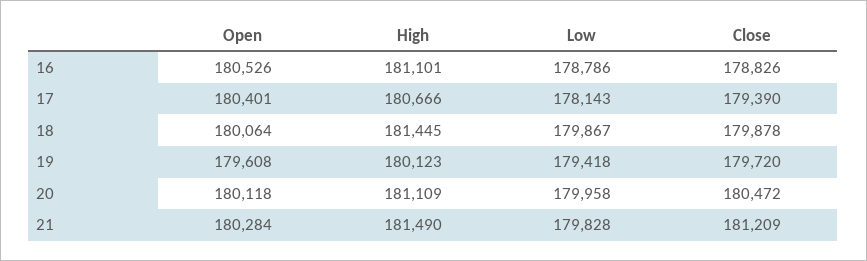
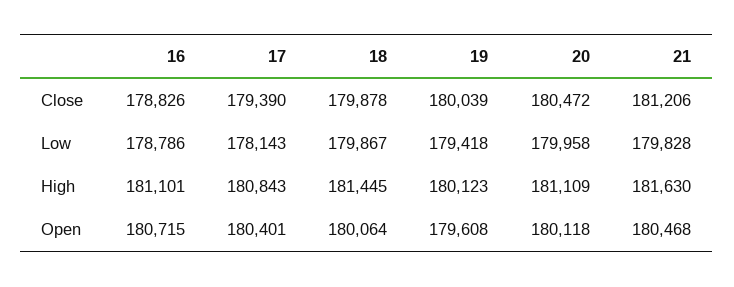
  {
    "Open": {
-     "16": 180526,
+     "16": 180715,
      "17": 180401,
      "18": 180064,
      "19": 179608,
      "20": 180118,
-     "21": 180284
+     "21": 180468
    },
    "High": {
      "16": 181101,
-     "17": 180666,
+     "17": 180843,
      "18": 181445,
      "19": 180123,
      "20": 181109,
-     "21": 181490
+     "21": 181630
    },
    "Low": {
      "16": 178786,
      "17": 178143,
      "18": 179867,
      "19": 179418,
      "20": 179958,
      "21": 179828
    },
    "Close": {
      "16": 178826,
      "17": 179390,
      "18": 179878,
-     "19": 179720,
+     "19": 180039,
      "20": 180472,
-     "21": 181209
+     "21": 181206
    }
  }

